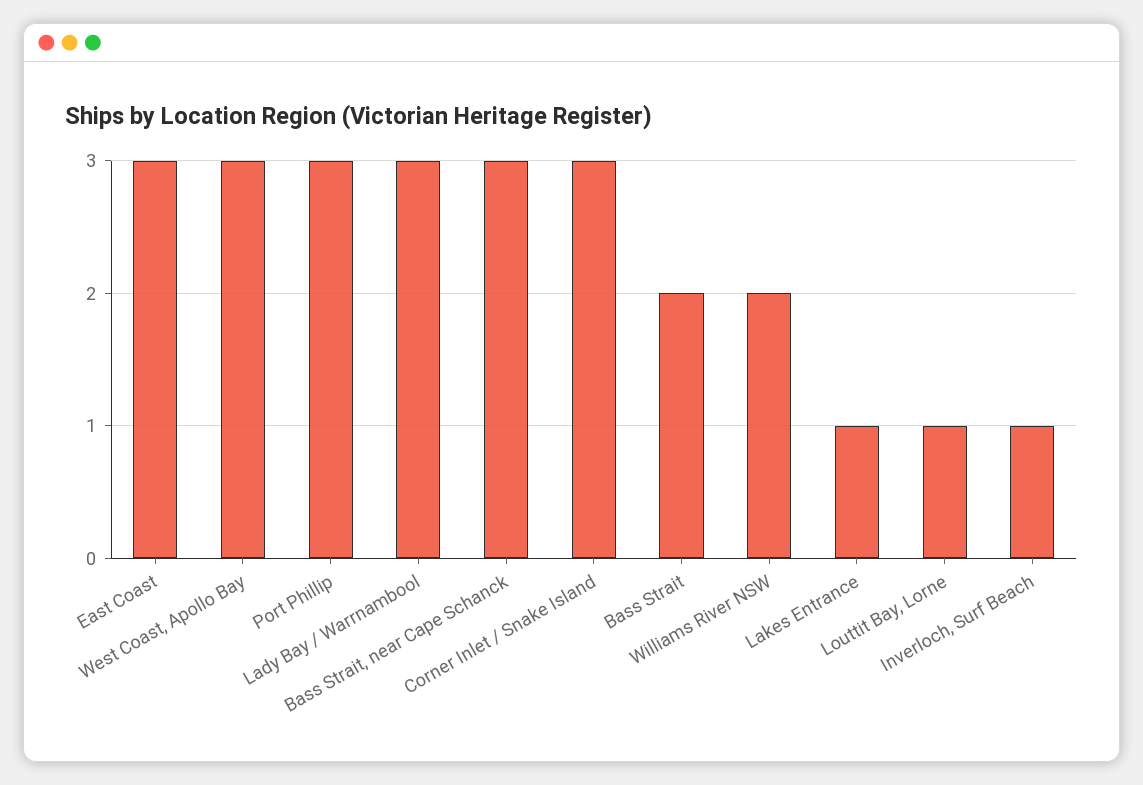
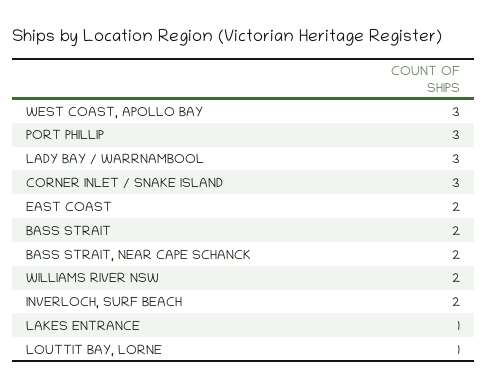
  {
-   "East Coast": 3,
+   "East Coast": 2,
    "West Coast, Apollo Bay": 3,
    "Port Phillip": 3,
    "Lady Bay / Warrnambool": 3,
-   "Bass Strait, near Cape Schanck": 3,
+   "Bass Strait, near Cape Schanck": 2,
    "Corner Inlet / Snake Island": 3,
    "Bass Strait": 2,
    "Williams River NSW": 2,
    "Lakes Entrance": 1,
    "Louttit Bay, Lorne": 1,
-   "Inverloch, Surf Beach": 1
+   "Inverloch, Surf Beach": 2
  }

